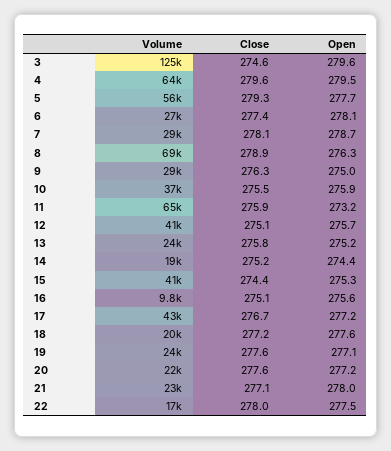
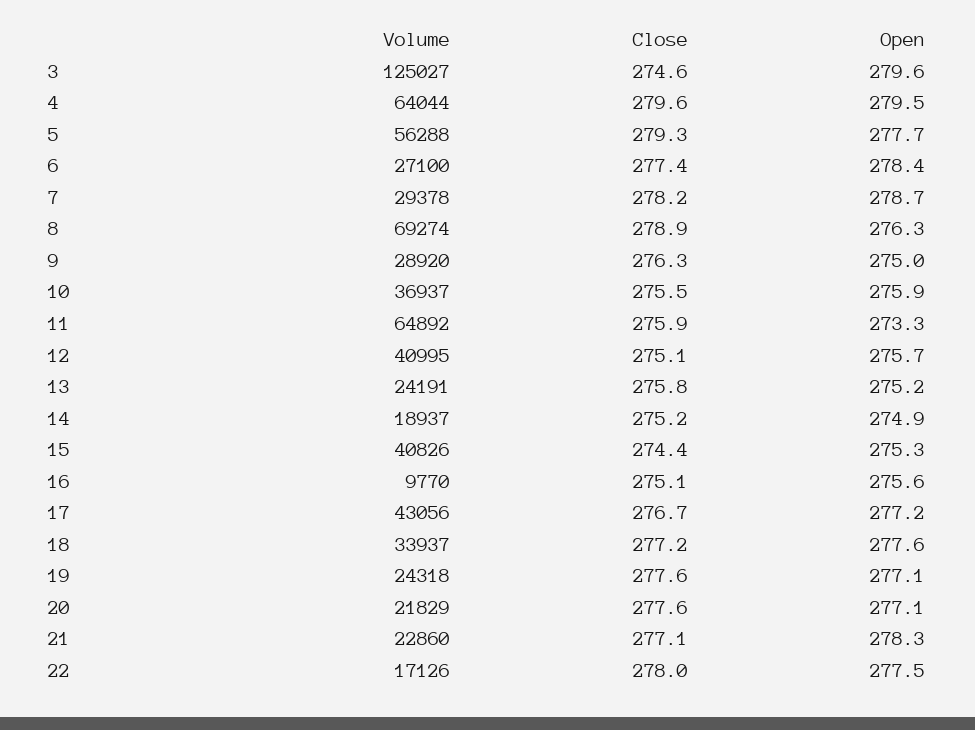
  {
    "Volume": {
      "3": 125027,
      "4": 64044,
      "5": 56288,
      "6": 27100,
      "7": 29378,
      "8": 69274,
      "9": 28920,
      "10": 36937,
      "11": 64892,
      "12": 40995,
      "13": 24191,
      "14": 18937,
      "15": 40826,
      "16": 9770,
      "17": 43056,
-     "18": 20000,
+     "18": 33937,
      "19": 24318,
      "20": 21829,
      "21": 22860,
      "22": 17126
    },
    "Close": {
      "3": 274.6,
      "4": 279.6,
      "5": 279.3,
      "6": 277.4,
-     "7": 278.1,
+     "7": 278.2,
      "8": 278.9,
      "9": 276.3,
      "10": 275.5,
      "11": 275.9,
      "12": 275.1,
      "13": 275.8,
      "14": 275.2,
      "15": 274.4,
      "16": 275.1,
      "17": 276.7,
      "18": 277.2,
      "19": 277.6,
      "20": 277.6,
      "21": 277.1,
      "22": 278
    },
    "Open": {
      "3": 279.6,
      "4": 279.5,
      "5": 277.7,
-     "6": 278.1,
+     "6": 278.4,
      "7": 278.7,
      "8": 276.3,
      "9": 275,
      "10": 275.9,
-     "11": 273.2,
+     "11": 273.3,
      "12": 275.7,
      "13": 275.2,
-     "14": 274.4,
+     "14": 274.9,
      "15": 275.3,
      "16": 275.6,
      "17": 277.2,
      "18": 277.6,
      "19": 277.1,
-     "20": 277.2,
+     "20": 277.1,
-     "21": 278,
+     "21": 278.3,
      "22": 277.5
    }
  }

